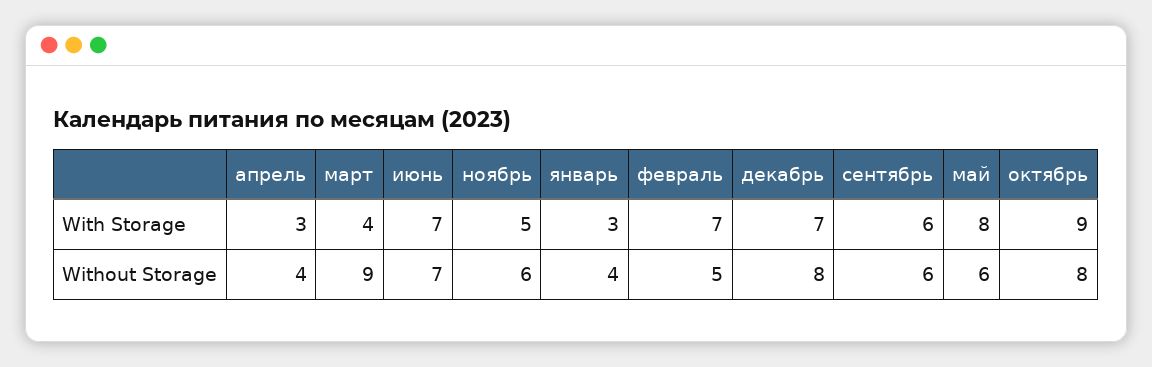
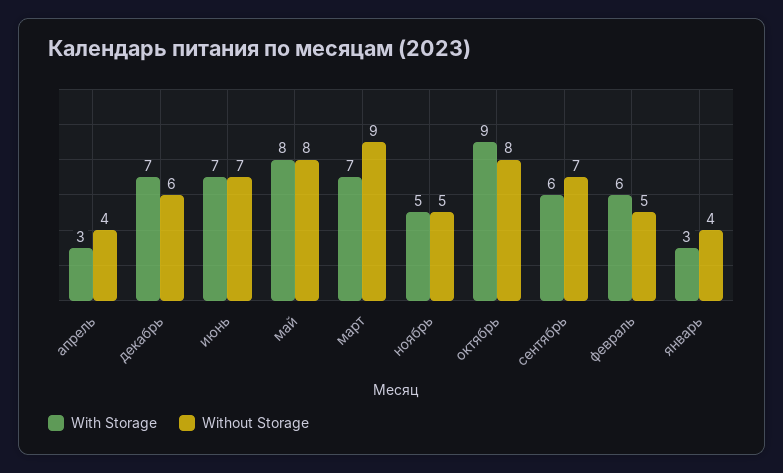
  {
    "With Storage": {
      "апрель": 3,
-     "март": 4,
+     "март": 7,
      "июнь": 7,
      "ноябрь": 5,
      "январь": 3,
-     "февраль": 7,
+     "февраль": 6,
      "декабрь": 7,
      "сентябрь": 6,
      "май": 8,
      "октябрь": 9
    },
    "Without Storage": {
      "апрель": 4,
      "март": 9,
      "июнь": 7,
-     "ноябрь": 6,
+     "ноябрь": 5,
      "январь": 4,
      "февраль": 5,
-     "декабрь": 8,
+     "декабрь": 6,
-     "сентябрь": 6,
+     "сентябрь": 7,
-     "май": 6,
+     "май": 8,
      "октябрь": 8
    }
  }

